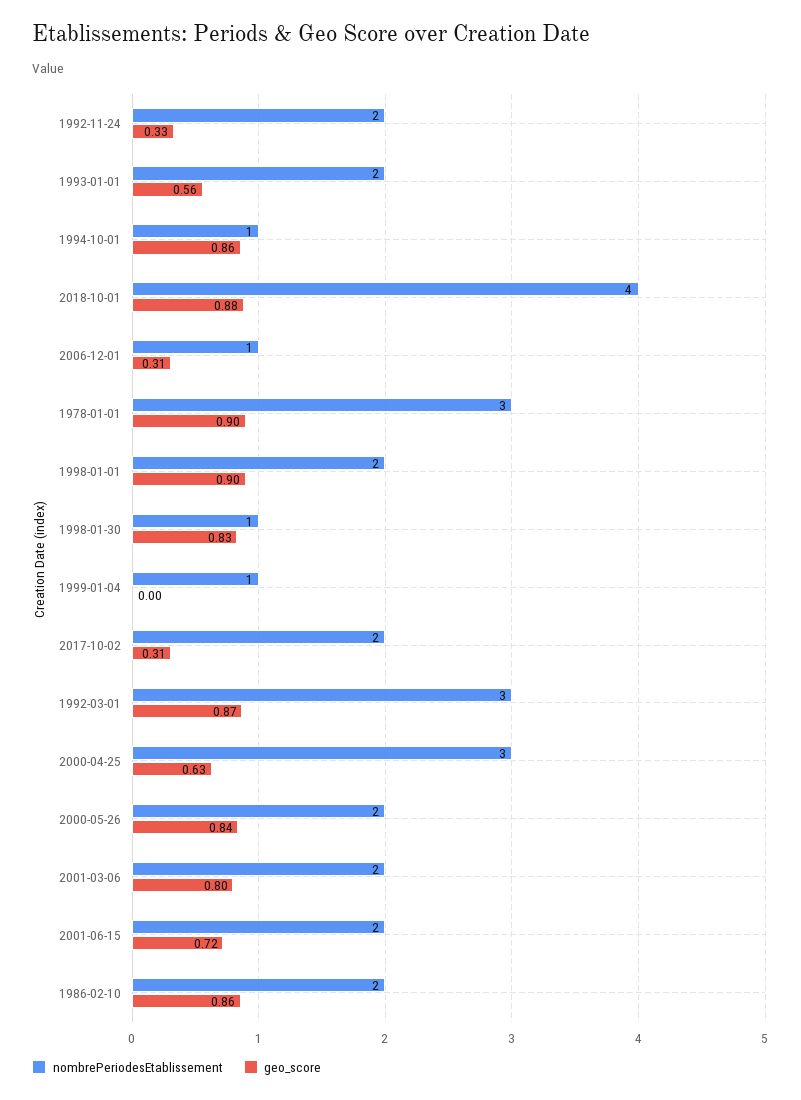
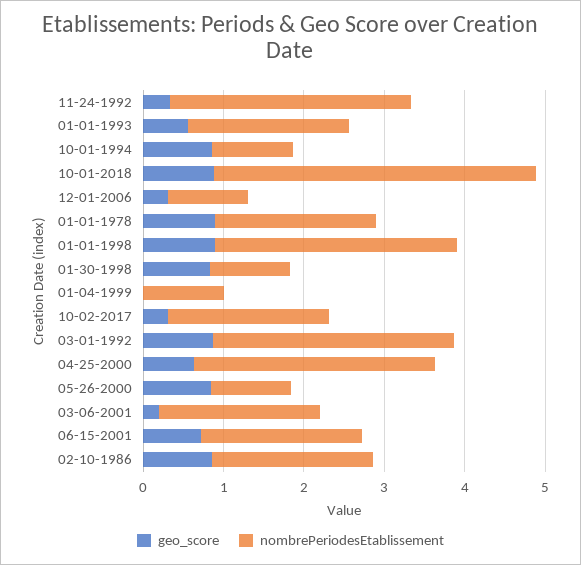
  {
    "nombrePeriodesEtablissement": {
-     "1992-11-24": 2,
+     "1992-11-24": 3,
      "1993-01-01": 2,
      "1994-10-01": 1,
      "2018-10-01": 4,
      "2006-12-01": 1,
-     "1978-01-01": 3,
+     "1978-01-01": 2,
-     "1998-01-01": 2,
+     "1998-01-01": 3,
      "1998-01-30": 1,
      "1999-01-04": 1,
      "2017-10-02": 2,
      "1992-03-01": 3,
      "2000-04-25": 3,
-     "2000-05-26": 2,
+     "2000-05-26": 1,
      "2001-03-06": 2,
      "2001-06-15": 2,
      "1986-02-10": 2
    },
    "geo_score": {
      "1992-11-24": 0.33,
      "1993-01-01": 0.56,
      "1994-10-01": 0.86,
      "2018-10-01": 0.88,
      "2006-12-01": 0.31,
      "1978-01-01": 0.9,
      "1998-01-01": 0.9,
      "1998-01-30": 0.83,
      "1999-01-04": 0,
      "2017-10-02": 0.31,
      "1992-03-01": 0.87,
      "2000-04-25": 0.63,
      "2000-05-26": 0.84,
-     "2001-03-06": 0.8,
+     "2001-03-06": 0.2,
      "2001-06-15": 0.72,
      "1986-02-10": 0.86
    }
  }

